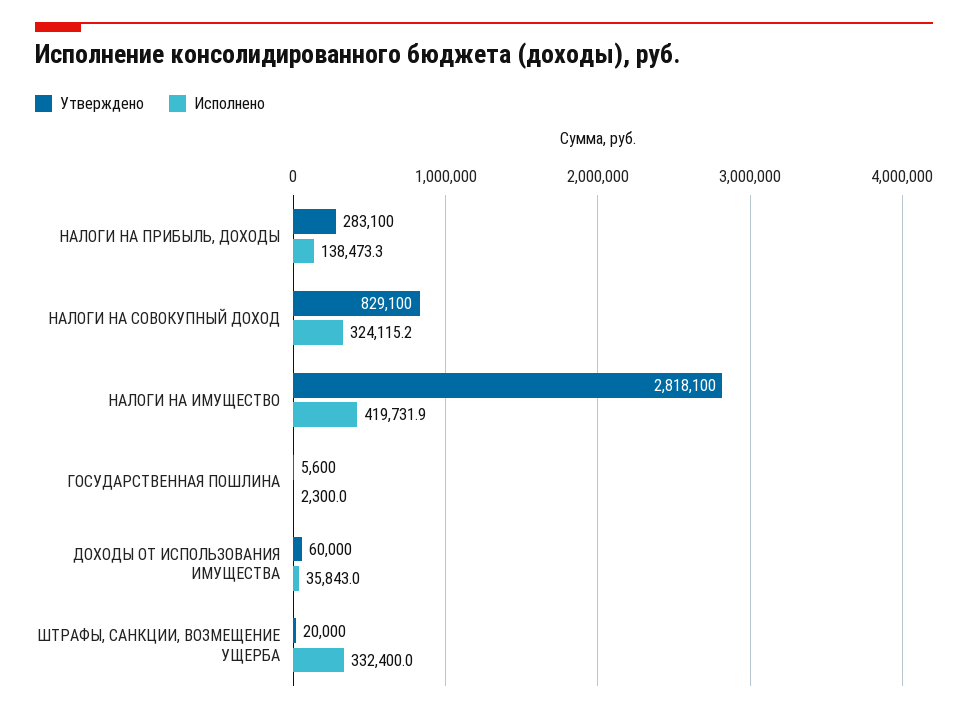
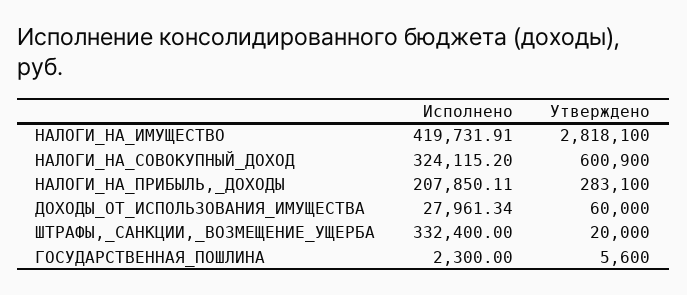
  {
    "Утверждено": {
      "НАЛОГИ НА ПРИБЫЛЬ, ДОХОДЫ": 283100,
-     "НАЛОГИ НА СОВОКУПНЫЙ ДОХОД": 829100,
+     "НАЛОГИ НА СОВОКУПНЫЙ ДОХОД": 600900,
      "НАЛОГИ НА ИМУЩЕСТВО": 2818100,
      "ГОСУДАРСТВЕННАЯ ПОШЛИНА": 5600,
      "ДОХОДЫ ОТ ИСПОЛЬЗОВАНИЯ ИМУЩЕСТВА": 60000,
      "ШТРАФЫ, САНКЦИИ, ВОЗМЕЩЕНИЕ УЩЕРБА": 20000
    },
    "Исполнено": {
-     "НАЛОГИ НА ПРИБЫЛЬ, ДОХОДЫ": 138473.3,
+     "НАЛОГИ НА ПРИБЫЛЬ, ДОХОДЫ": 207850.11,
      "НАЛОГИ НА СОВОКУПНЫЙ ДОХОД": 324115.2,
      "НАЛОГИ НА ИМУЩЕСТВО": 419731.91,
      "ГОСУДАРСТВЕННАЯ ПОШЛИНА": 2300,
-     "ДОХОДЫ ОТ ИСПОЛЬЗОВАНИЯ ИМУЩЕСТВА": 35843,
+     "ДОХОДЫ ОТ ИСПОЛЬЗОВАНИЯ ИМУЩЕСТВА": 27961.34,
      "ШТРАФЫ, САНКЦИИ, ВОЗМЕЩЕНИЕ УЩЕРБА": 332400
    }
  }

